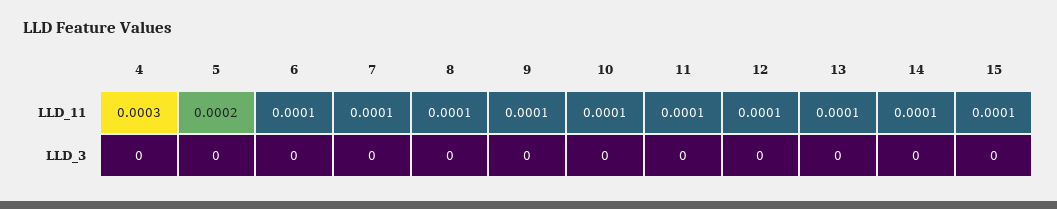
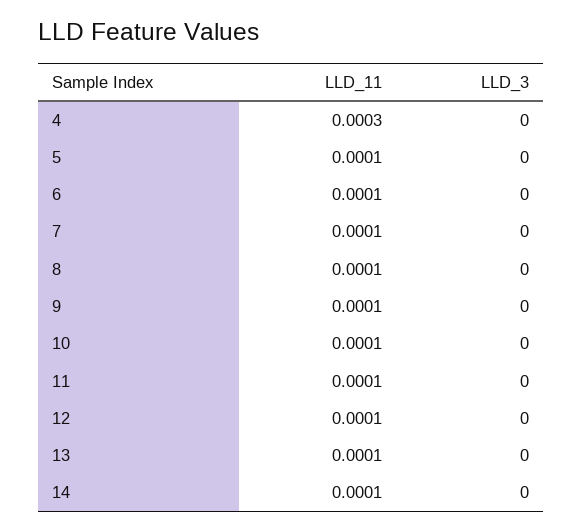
  {
    "4": {
      "LLD_11": 0.0003,
      "LLD_3": 0
    },
    "5": {
-     "LLD_11": 0.0002,
+     "LLD_11": 0.0001,
      "LLD_3": 0
    },
    "6": {
      "LLD_11": 0.0001,
      "LLD_3": 0
    },
    "7": {
      "LLD_11": 0.0001,
      "LLD_3": 0
    },
    "8": {
      "LLD_11": 0.0001,
      "LLD_3": 0
    },
    "9": {
      "LLD_11": 0.0001,
      "LLD_3": 0
    },
    "10": {
      "LLD_11": 0.0001,
      "LLD_3": 0
    },
    "11": {
      "LLD_11": 0.0001,
      "LLD_3": 0
    },
    "12": {
      "LLD_11": 0.0001,
      "LLD_3": 0
    },
    "13": {
      "LLD_11": 0.0001,
      "LLD_3": 0
    },
    "14": {
      "LLD_11": 0.0001,
      "LLD_3": 0
-   },
+   }
-   "15": {
-     "LLD_11": 0.0001,
-     "LLD_3": 0
-   }
  }

